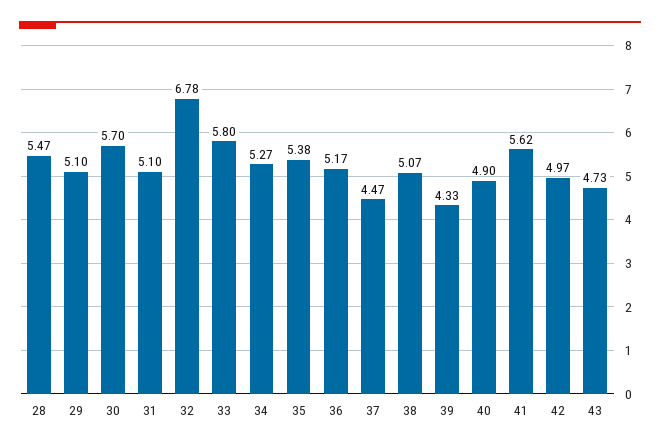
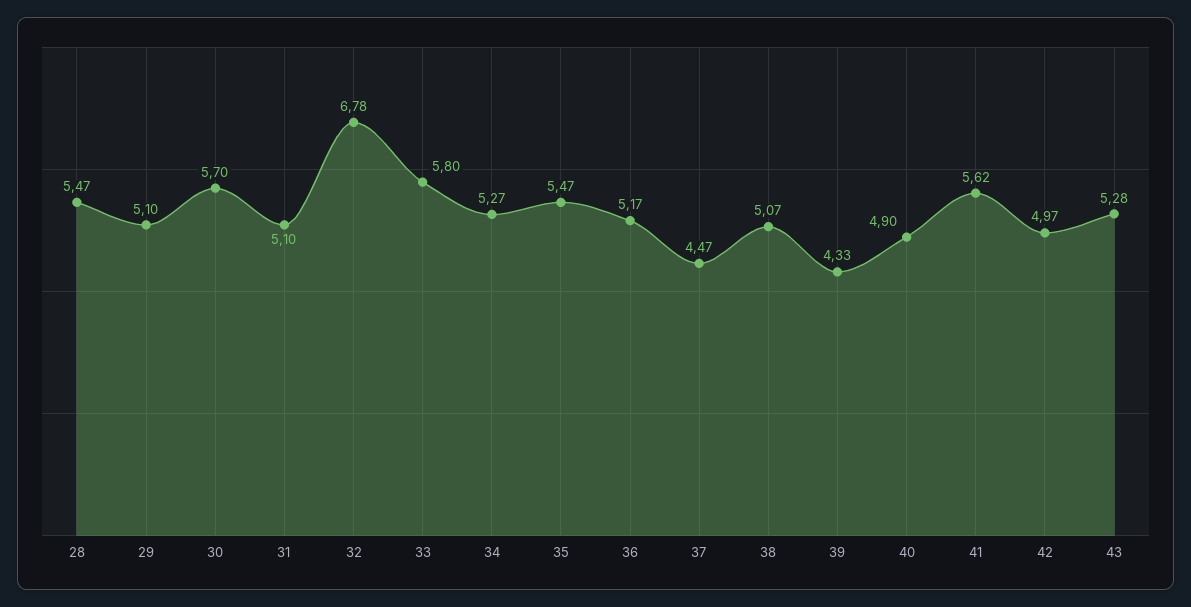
  {
    "28": 5.47,
    "29": 5.1,
    "30": 5.7,
    "31": 5.1,
    "32": 6.78,
    "33": 5.8,
    "34": 5.27,
-   "35": 5.38,
+   "35": 5.47,
    "36": 5.17,
    "37": 4.47,
    "38": 5.07,
    "39": 4.33,
    "40": 4.9,
    "41": 5.62,
    "42": 4.97,
-   "43": 4.73
+   "43": 5.28
  }

